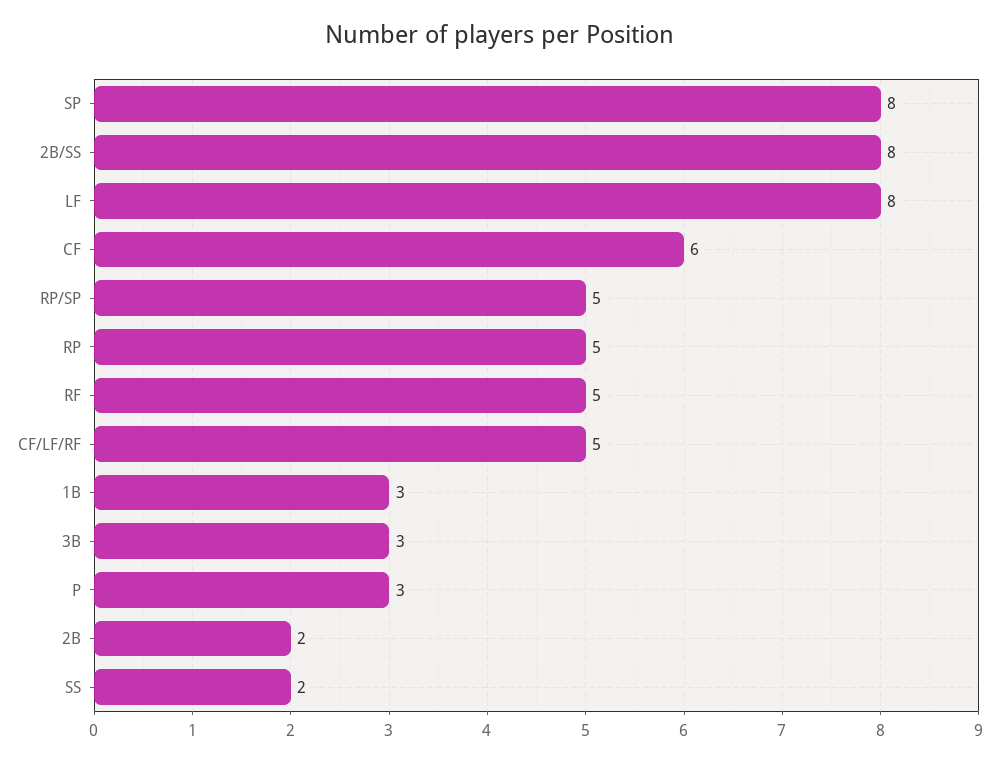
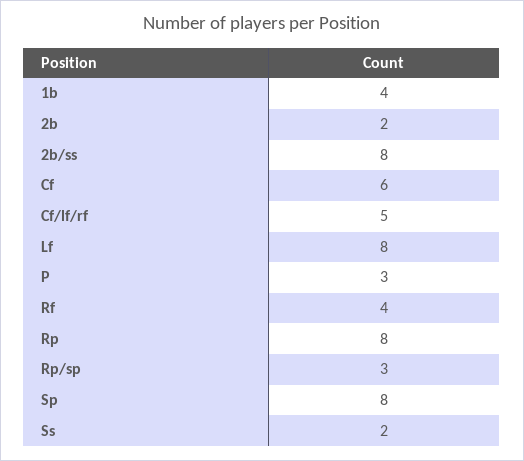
  {
    "SP": 8,
    "2B/SS": 8,
    "LF": 8,
    "CF": 6,
-   "RP/SP": 5,
+   "RP/SP": 3,
-   "RP": 5,
+   "RP": 8,
-   "RF": 5,
+   "RF": 4,
    "CF/LF/RF": 5,
-   "1B": 3,
+   "1B": 4,
-   "3B": 3,
    "P": 3,
    "2B": 2,
    "SS": 2
  }

